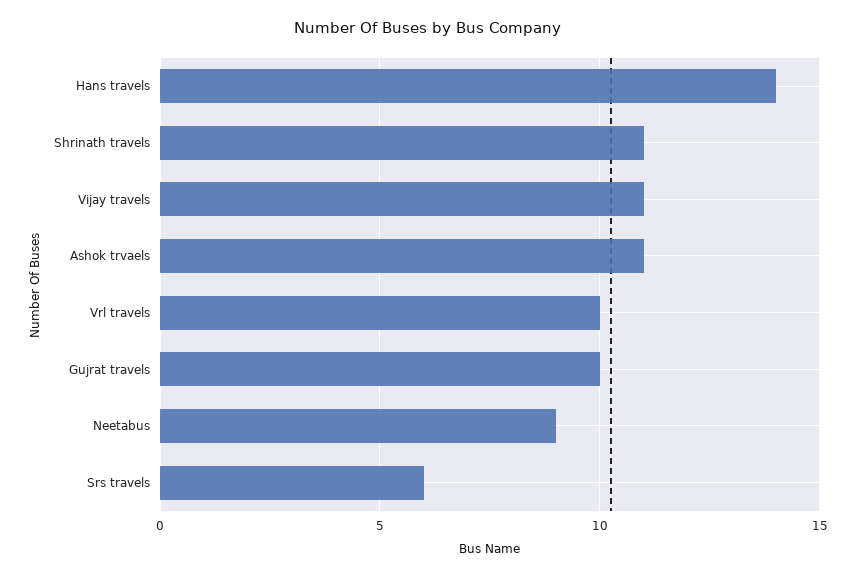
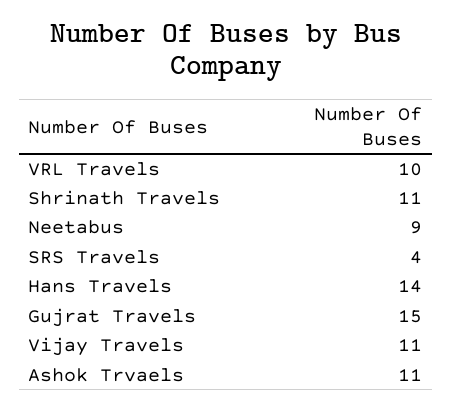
  {
    "Hans travels": 14,
    "Shrinath travels": 11,
    "Vijay travels": 11,
    "Ashok trvaels": 11,
    "Vrl travels": 10,
-   "Gujrat travels": 10,
+   "Gujrat travels": 15,
    "Neetabus": 9,
-   "Srs travels": 6
+   "Srs travels": 4
  }

